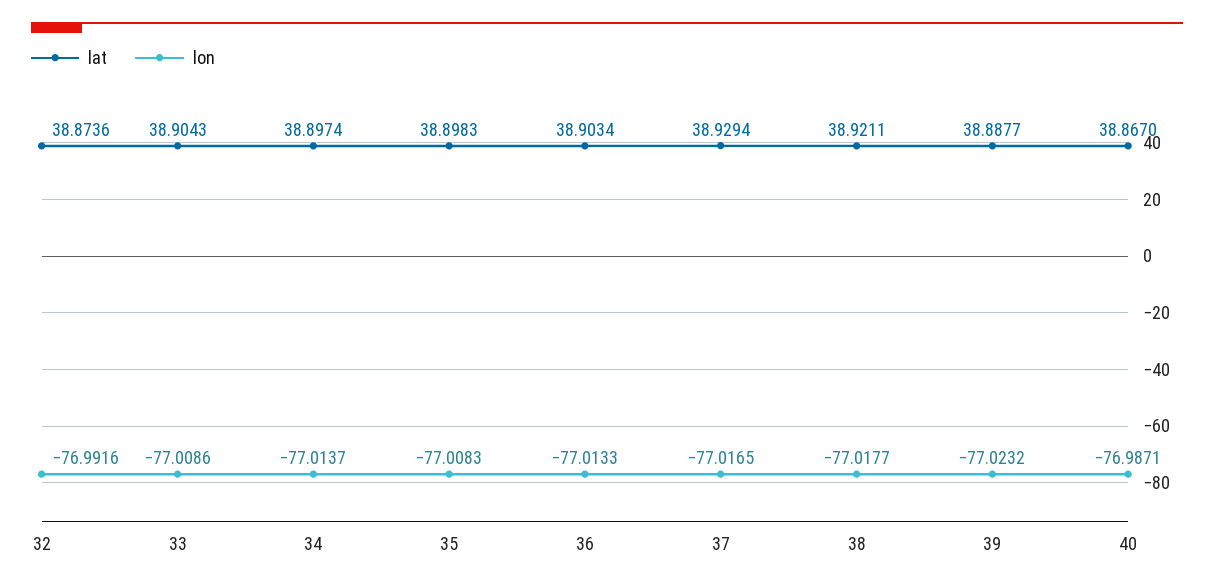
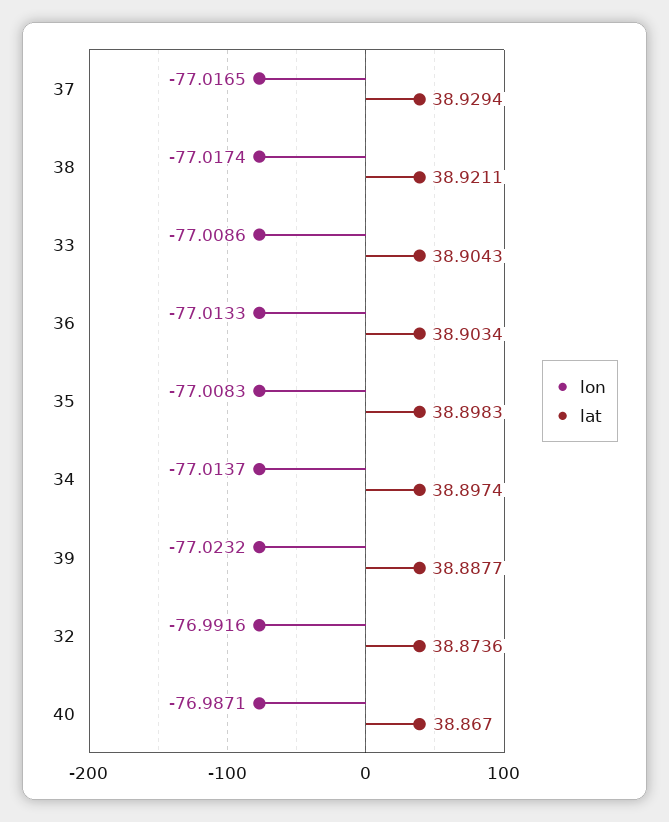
  {
    "lat": {
      "32": 38.8736,
      "33": 38.9043,
      "34": 38.8974,
      "35": 38.8983,
      "36": 38.9034,
      "37": 38.9294,
      "38": 38.9211,
      "39": 38.8877,
      "40": 38.867
    },
    "lon": {
      "32": -76.9916,
      "33": -77.0086,
      "34": -77.0137,
      "35": -77.0083,
      "36": -77.0133,
      "37": -77.0165,
-     "38": -77.0177,
+     "38": -77.0174,
      "39": -77.0232,
      "40": -76.9871
    }
  }

